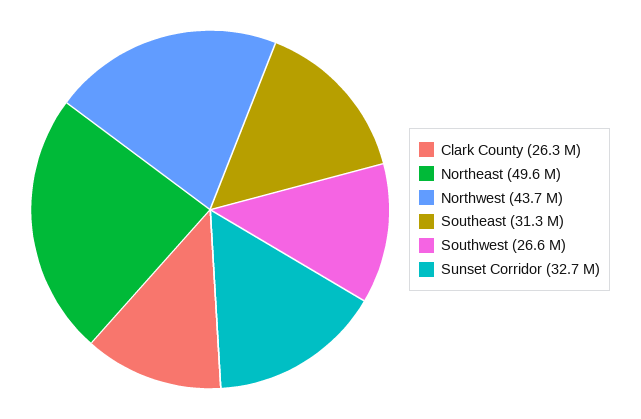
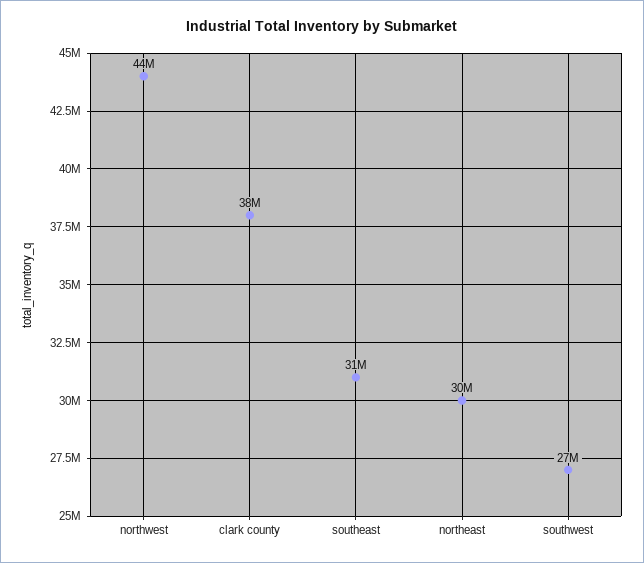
  {
-   "Clark County": 26300000,
+   "Clark County": 38000000,
-   "Northeast": 49600000,
+   "Northeast": 30000000,
    "Northwest": 43700000,
    "Southeast": 31300000,
-   "Southwest": 26600000,
+   "Southwest": 26600000
-   "Sunset Corridor": 32700000
  }

